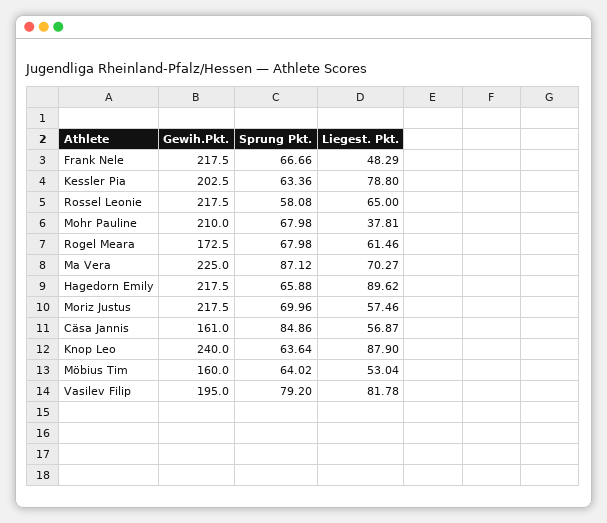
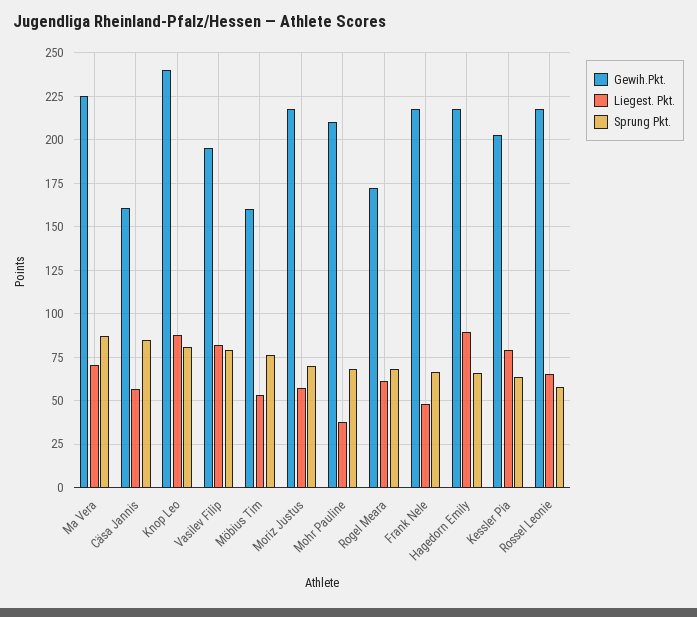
  {
    "Gewih.Pkt.": {
      "Frank Nele": 217.5,
      "Kessler Pia": 202.5,
      "Rossel Leonie": 217.5,
      "Mohr Pauline": 210,
      "Rogel Meara": 172.5,
      "Ma Vera": 225,
      "Hagedorn Emily": 217.5,
      "Moriz Justus": 217.5,
      "Cäsa Jannis": 161,
      "Knop Leo": 240,
      "Möbius Tim": 160,
      "Vasilev Filip": 195
    },
    "Sprung Pkt.": {
      "Frank Nele": 66.66,
      "Kessler Pia": 63.36,
      "Rossel Leonie": 58.08,
      "Mohr Pauline": 67.98,
      "Rogel Meara": 67.98,
      "Ma Vera": 87.12,
      "Hagedorn Emily": 65.88,
      "Moriz Justus": 69.96,
      "Cäsa Jannis": 84.86,
-     "Knop Leo": 63.64,
+     "Knop Leo": 80,
-     "Möbius Tim": 64.02,
+     "Möbius Tim": 75,
      "Vasilev Filip": 79.2
    },
    "Liegest. Pkt.": {
      "Frank Nele": 48.29,
      "Kessler Pia": 78.8,
      "Rossel Leonie": 65,
      "Mohr Pauline": 37.81,
      "Rogel Meara": 61.46,
      "Ma Vera": 70.27,
      "Hagedorn Emily": 89.62,
      "Moriz Justus": 57.46,
      "Cäsa Jannis": 56.87,
      "Knop Leo": 87.9,
      "Möbius Tim": 53.04,
      "Vasilev Filip": 81.78
    }
  }

